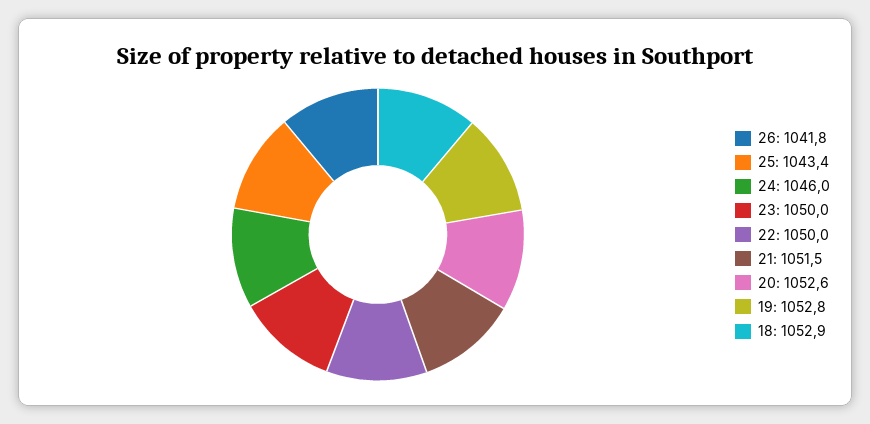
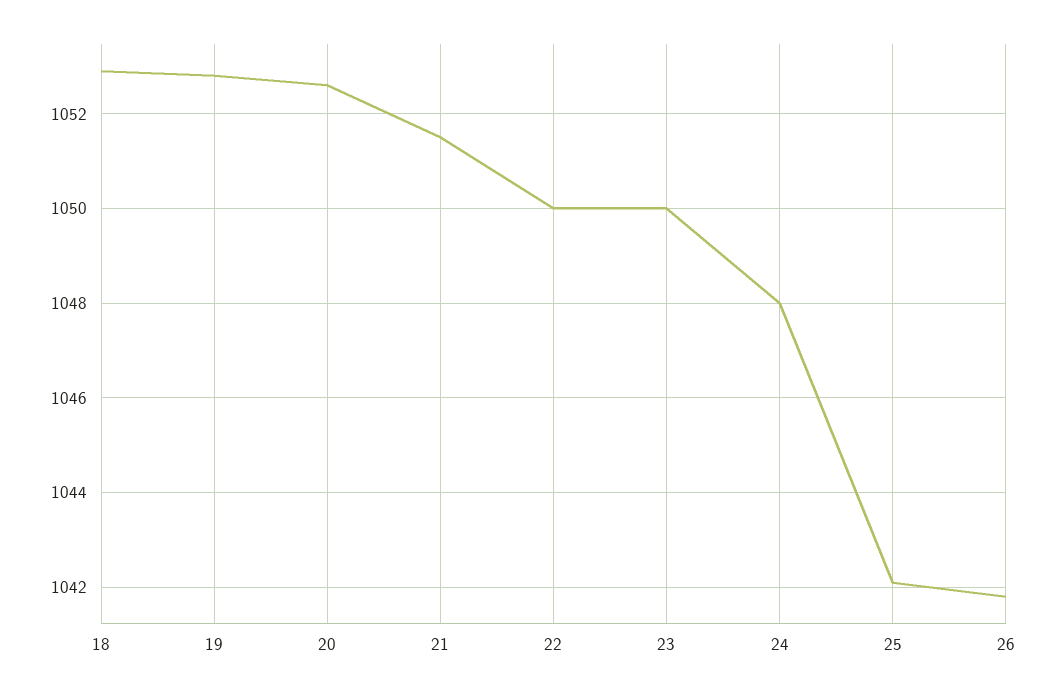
  {
    "26": 1041.8,
-   "25": 1043.4,
+   "25": 1042,
-   "24": 1046,
+   "24": 1048,
    "23": 1050,
    "22": 1050,
    "21": 1051.5,
    "20": 1052.6,
    "19": 1052.8,
    "18": 1052.9
  }

